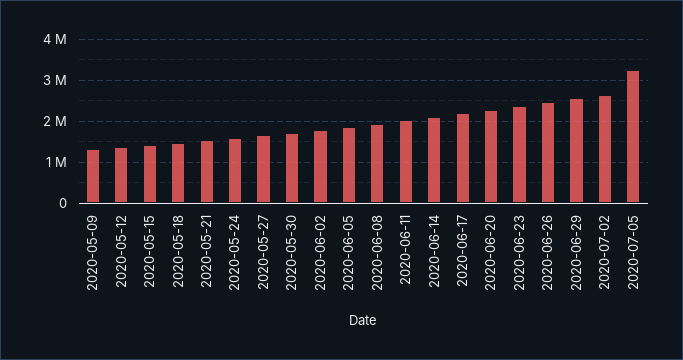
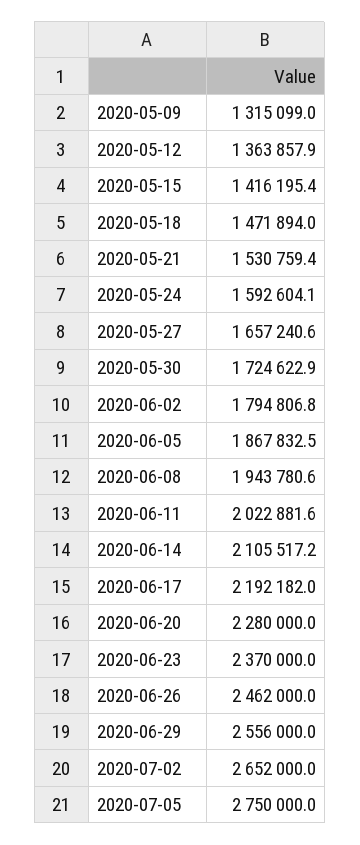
  {
    "2020-05-09": 1315099,
    "2020-05-12": 1363857.9,
    "2020-05-15": 1416195.4,
    "2020-05-18": 1471894,
    "2020-05-21": 1530759.4,
    "2020-05-24": 1592604.1,
    "2020-05-27": 1657240.6,
    "2020-05-30": 1724622.9,
    "2020-06-02": 1794806.8,
    "2020-06-05": 1867832.5,
    "2020-06-08": 1943780.6,
    "2020-06-11": 2022881.6,
    "2020-06-14": 2105517.2,
    "2020-06-17": 2192182,
    "2020-06-20": 2280000,
    "2020-06-23": 2370000,
    "2020-06-26": 2462000,
    "2020-06-29": 2556000,
    "2020-07-02": 2652000,
-   "2020-07-05": 3200000
+   "2020-07-05": 2750000
  }

